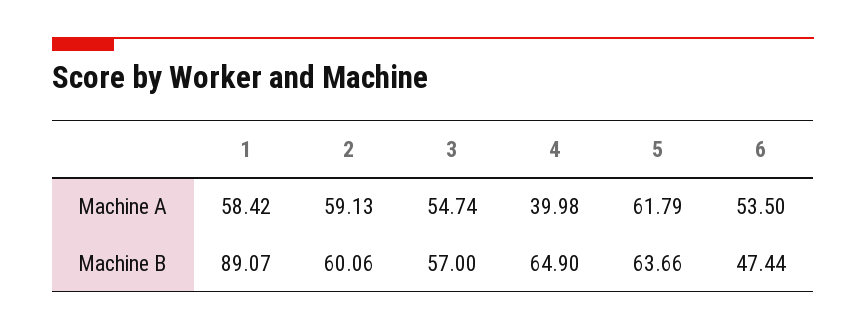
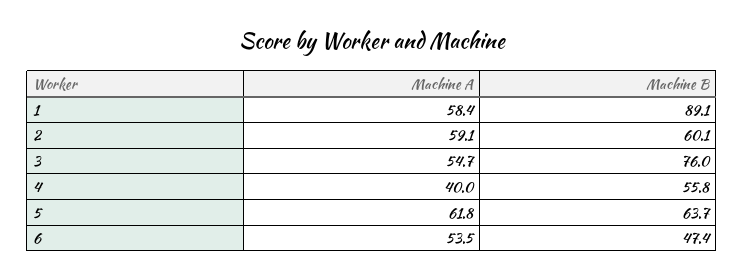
  {
    "1": {
      "Machine A": 58.42,
      "Machine B": 89.07
    },
    "2": {
      "Machine A": 59.13,
      "Machine B": 60.06
    },
    "3": {
      "Machine A": 54.74,
-     "Machine B": 57
+     "Machine B": 76
    },
    "4": {
      "Machine A": 39.98,
-     "Machine B": 64.9
+     "Machine B": 55.8
    },
    "5": {
      "Machine A": 61.79,
      "Machine B": 63.66
    },
    "6": {
      "Machine A": 53.5,
      "Machine B": 47.44
    }
  }

